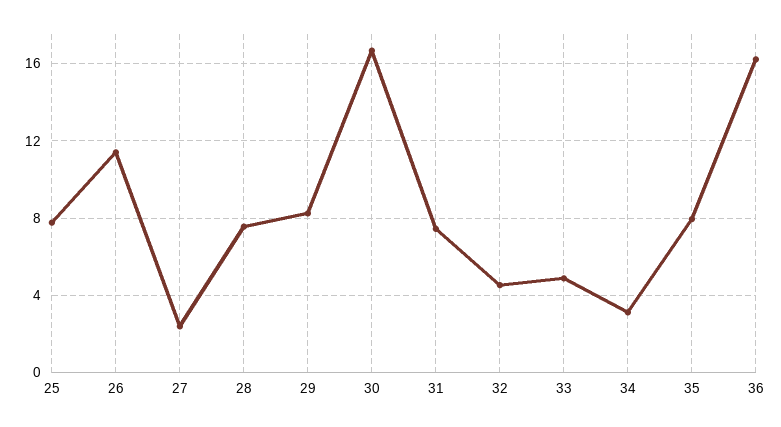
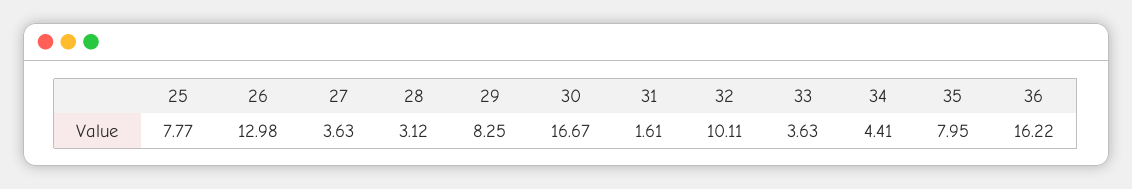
  {
    "25": 7.77,
-   "26": 11.5,
+   "26": 12.98,
-   "27": 2.5,
+   "27": 3.63,
-   "28": 7.5,
+   "28": 3.12,
    "29": 8.25,
    "30": 16.67,
-   "31": 7.5,
+   "31": 1.61,
-   "32": 4.5,
+   "32": 10.11,
-   "33": 5,
+   "33": 3.63,
-   "34": 3,
+   "34": 4.41,
    "35": 7.95,
    "36": 16.22
  }

